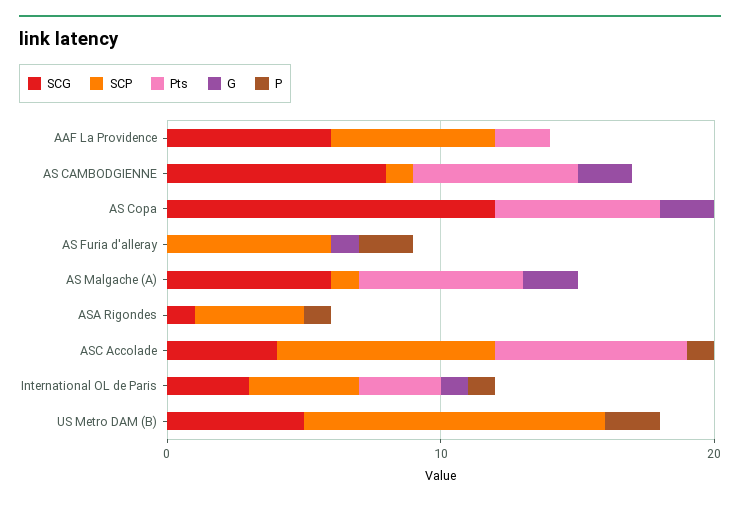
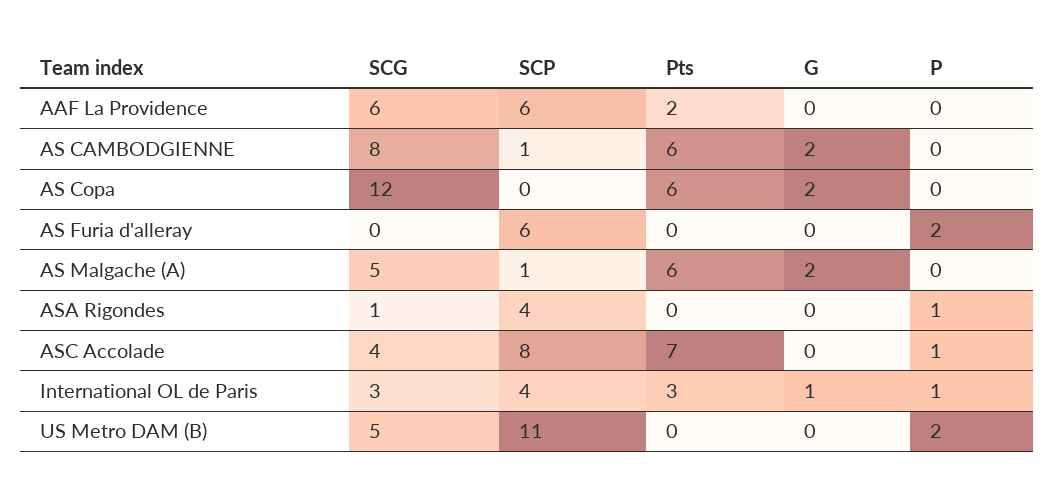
  {
    "SCG": {
      "AAF La Providence": 6,
      "AS CAMBODGIENNE": 8,
      "AS Copa": 12,
      "AS Furia d'alleray": 0,
-     "AS Malgache (A)": 6,
+     "AS Malgache (A)": 5,
      "ASA Rigondes": 1,
      "ASC Accolade": 4,
      "International OL de Paris": 3,
      "US Metro DAM (B)": 5
    },
    "SCP": {
      "AAF La Providence": 6,
      "AS CAMBODGIENNE": 1,
      "AS Copa": 0,
      "AS Furia d'alleray": 6,
      "AS Malgache (A)": 1,
      "ASA Rigondes": 4,
      "ASC Accolade": 8,
      "International OL de Paris": 4,
      "US Metro DAM (B)": 11
    },
    "Pts": {
      "AAF La Providence": 2,
      "AS CAMBODGIENNE": 6,
      "AS Copa": 6,
      "AS Furia d'alleray": 0,
      "AS Malgache (A)": 6,
      "ASA Rigondes": 0,
      "ASC Accolade": 7,
      "International OL de Paris": 3,
      "US Metro DAM (B)": 0
    },
    "G": {
      "AAF La Providence": 0,
      "AS CAMBODGIENNE": 2,
      "AS Copa": 2,
-     "AS Furia d'alleray": 1,
+     "AS Furia d'alleray": 0,
      "AS Malgache (A)": 2,
      "ASA Rigondes": 0,
      "ASC Accolade": 0,
      "International OL de Paris": 1,
      "US Metro DAM (B)": 0
    },
    "P": {
      "AAF La Providence": 0,
      "AS CAMBODGIENNE": 0,
      "AS Copa": 0,
      "AS Furia d'alleray": 2,
      "AS Malgache (A)": 0,
      "ASA Rigondes": 1,
      "ASC Accolade": 1,
      "International OL de Paris": 1,
      "US Metro DAM (B)": 2
    }
  }

